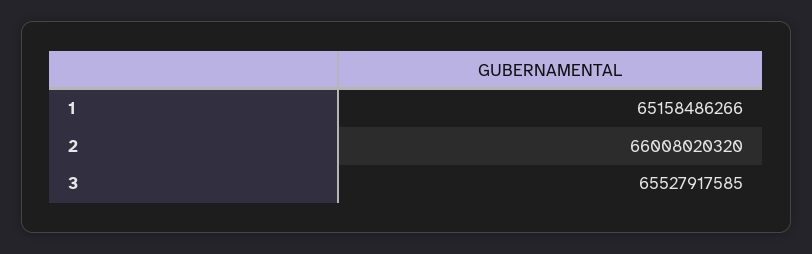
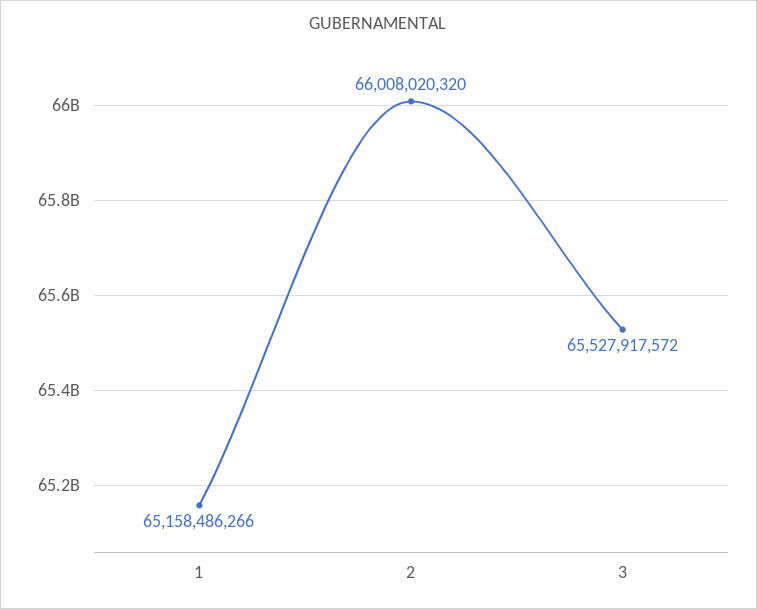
  {
    "1": 65158486266,
    "2": 66008020320,
-   "3": 65527917585
+   "3": 65527917572
  }

